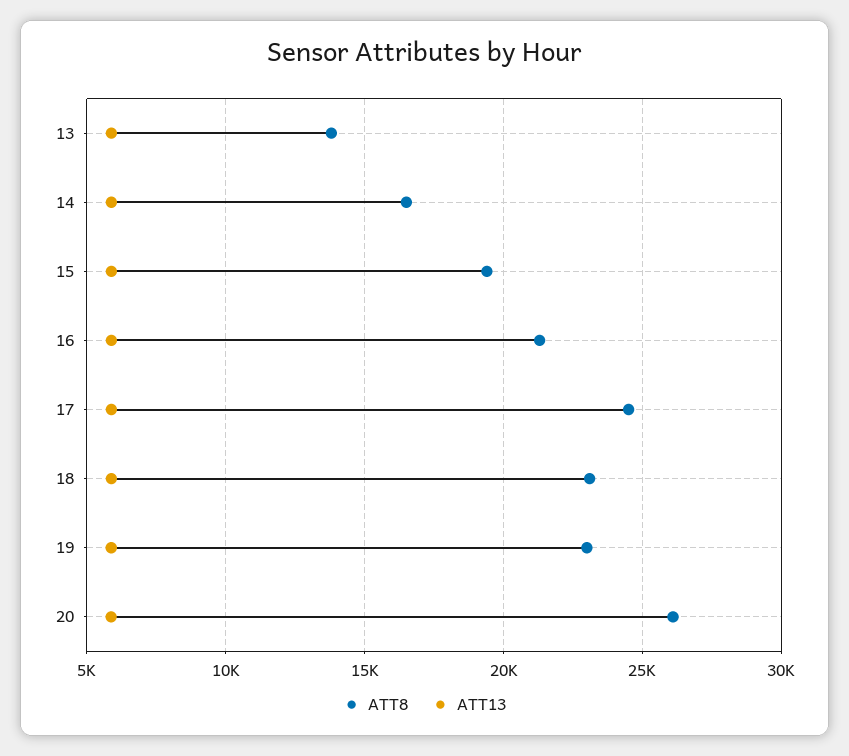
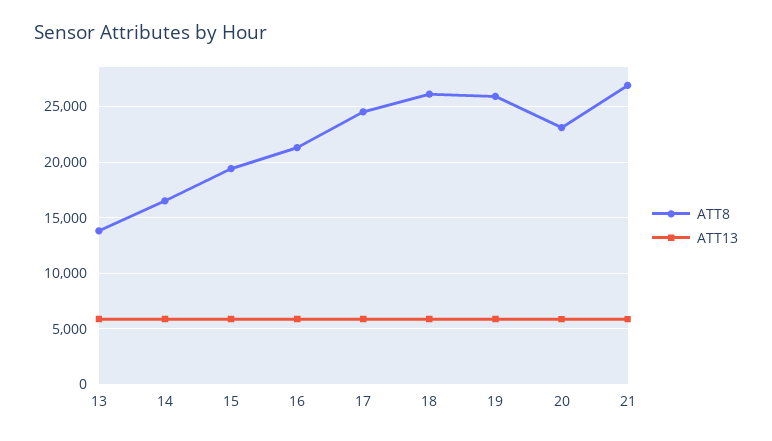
  {
    "ATT8": {
      "13": 14000,
      "14": 16500,
      "15": 19500,
      "16": 21500,
      "17": 24500,
-     "18": 23000,
+     "18": 26000,
-     "19": 23000,
+     "19": 26000,
-     "20": 26000
+     "20": 23000,
+     "21": 27000
    },
    "ATT13": {
      "13": 6000,
      "14": 6000,
      "15": 6000,
      "16": 6000,
      "17": 6000,
      "18": 6000,
      "19": 6000,
-     "20": 6000
+     "20": 6000,
+     "21": 6000
    }
  }

